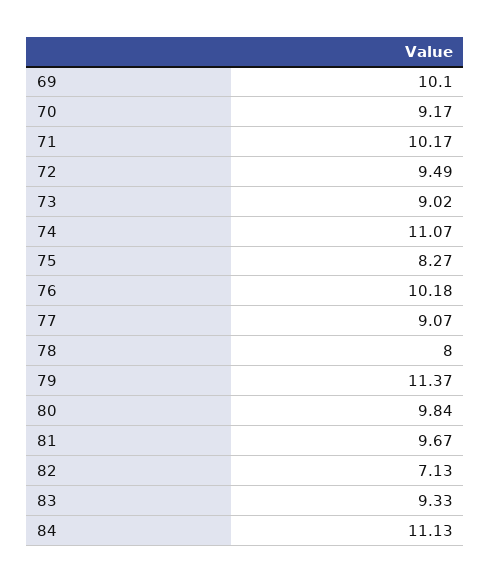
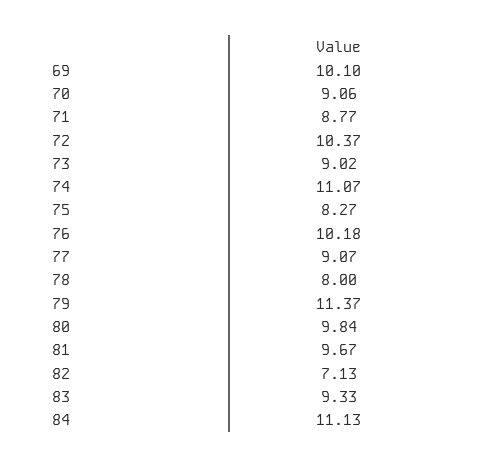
  {
    "69": 10.1,
-   "70": 9.17,
+   "70": 9.06,
-   "71": 10.17,
+   "71": 8.77,
-   "72": 9.49,
+   "72": 10.37,
    "73": 9.02,
    "74": 11.07,
    "75": 8.27,
    "76": 10.18,
    "77": 9.07,
    "78": 8,
    "79": 11.37,
    "80": 9.84,
    "81": 9.67,
    "82": 7.13,
    "83": 9.33,
    "84": 11.13
  }

